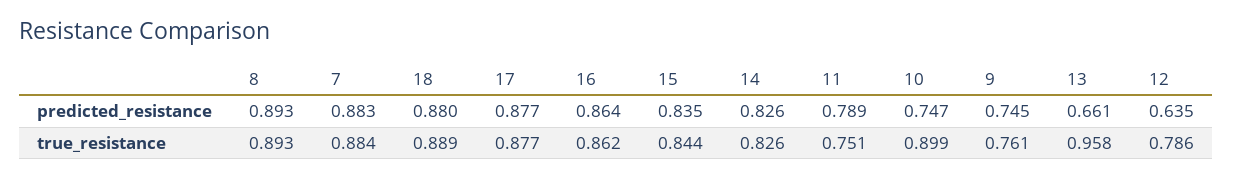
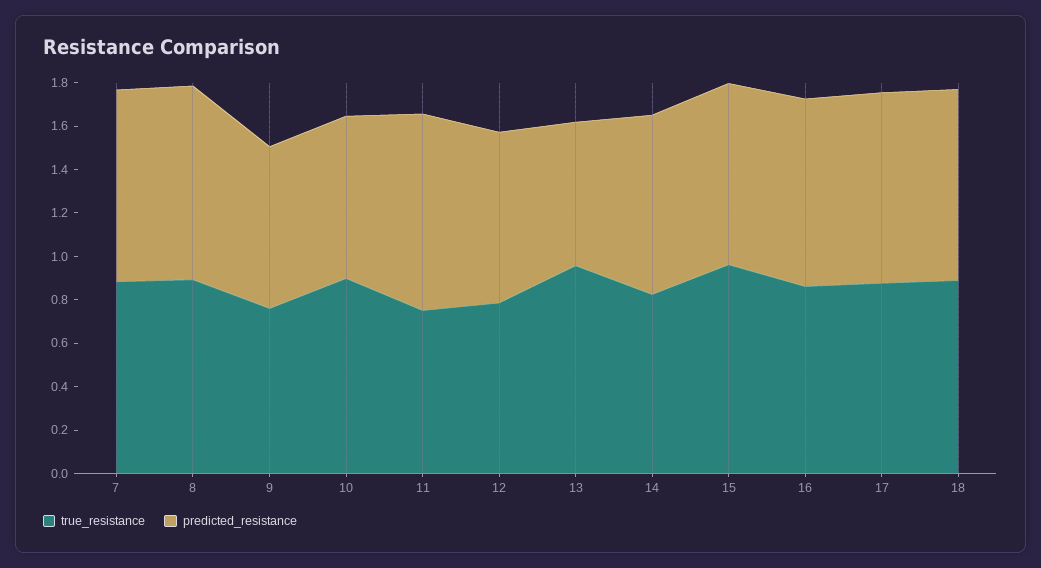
  {
    "predicted_resistance": {
      "8": 0.893,
      "7": 0.883,
      "18": 0.88,
      "17": 0.877,
      "16": 0.864,
      "15": 0.835,
      "14": 0.826,
-     "11": 0.789,
+     "11": 0.9,
      "10": 0.747,
      "9": 0.745,
      "13": 0.661,
-     "12": 0.635
+     "12": 0.8
    },
    "true_resistance": {
      "8": 0.893,
      "7": 0.884,
      "18": 0.889,
      "17": 0.877,
      "16": 0.862,
-     "15": 0.844,
+     "15": 0.95,
      "14": 0.826,
      "11": 0.751,
      "10": 0.899,
      "9": 0.761,
      "13": 0.958,
      "12": 0.786
    }
  }

